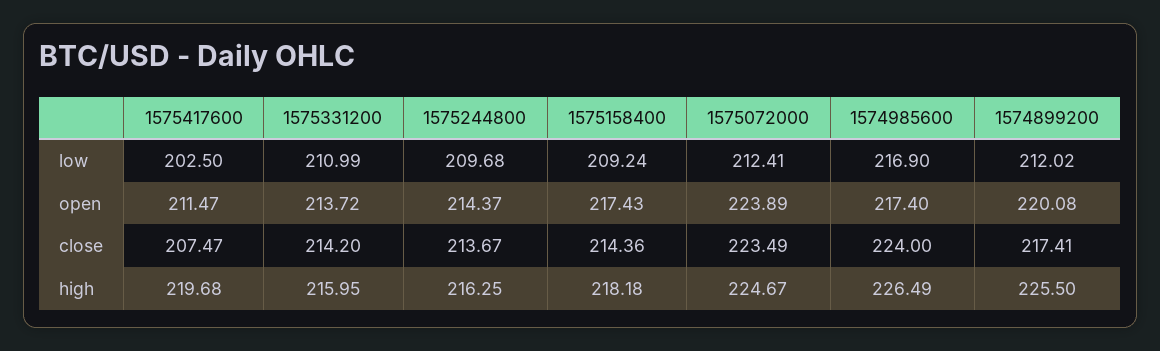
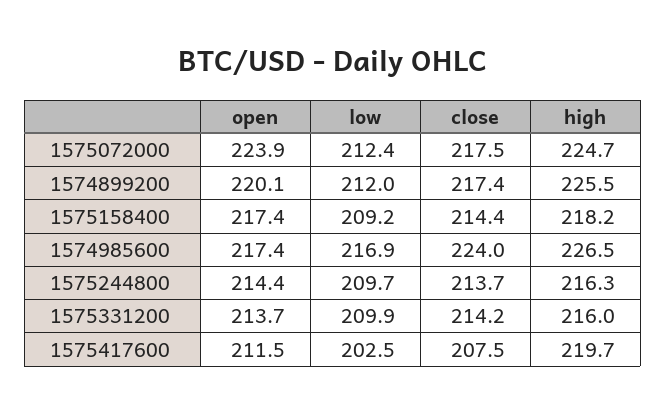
  {
    "1575417600": {
      "low": 202.5,
      "open": 211.47,
      "close": 207.47,
      "high": 219.68
    },
    "1575331200": {
-     "low": 210.99,
+     "low": 209.9,
      "open": 213.72,
      "close": 214.2,
      "high": 215.95
    },
    "1575244800": {
      "low": 209.68,
      "open": 214.37,
      "close": 213.67,
      "high": 216.25
    },
    "1575158400": {
      "low": 209.24,
      "open": 217.43,
      "close": 214.36,
      "high": 218.18
    },
    "1575072000": {
      "low": 212.41,
      "open": 223.89,
-     "close": 223.49,
+     "close": 217.5,
      "high": 224.67
    },
    "1574985600": {
      "low": 216.9,
      "open": 217.4,
      "close": 224,
      "high": 226.49
    },
    "1574899200": {
      "low": 212.02,
      "open": 220.08,
      "close": 217.41,
      "high": 225.5
    }
  }

